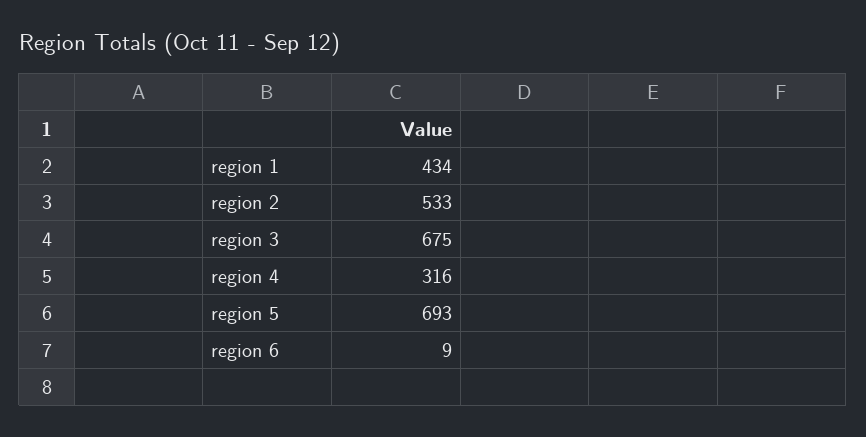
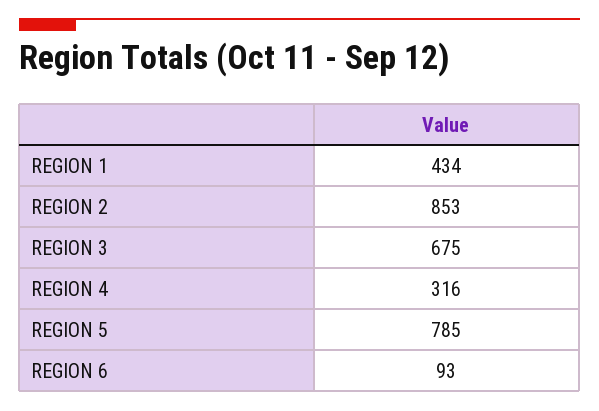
  {
    "region 1": 434,
-   "region 2": 533,
+   "region 2": 853,
    "region 3": 675,
    "region 4": 316,
-   "region 5": 693,
+   "region 5": 785,
-   "region 6": 9
+   "region 6": 93
  }

